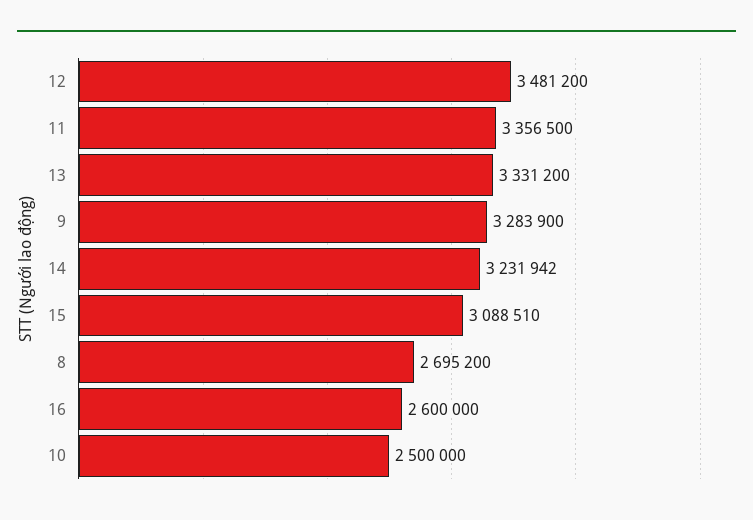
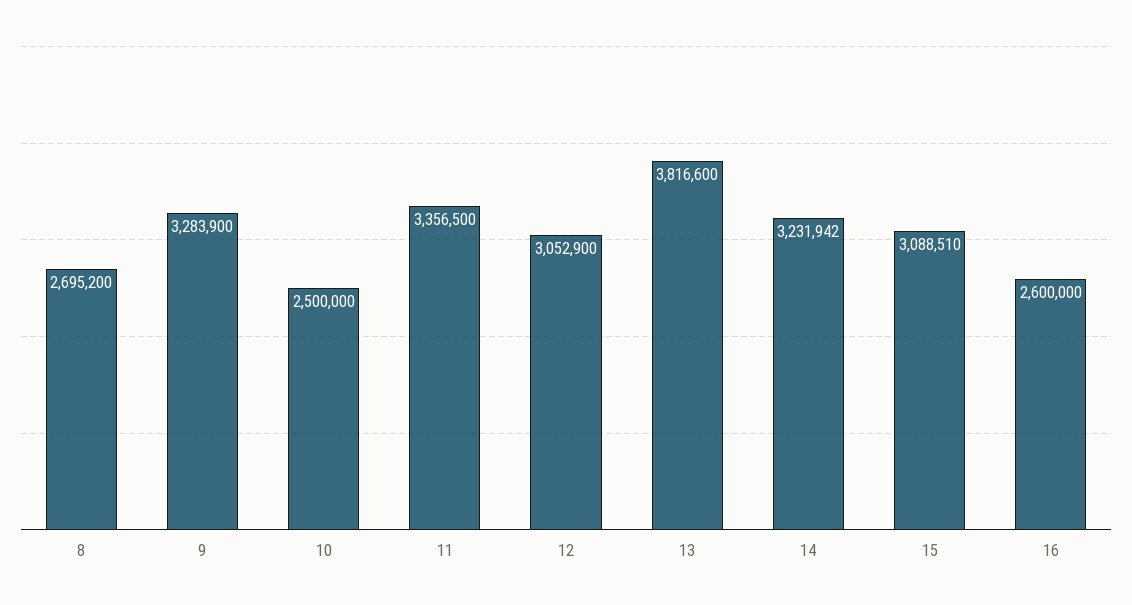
  {
-   "12": 3481200,
+   "12": 3052900,
    "11": 3356500,
-   "13": 3331200,
+   "13": 3816600,
    "9": 3283900,
    "14": 3231942,
    "15": 3088510,
    "8": 2695200,
    "16": 2600000,
    "10": 2500000
  }

